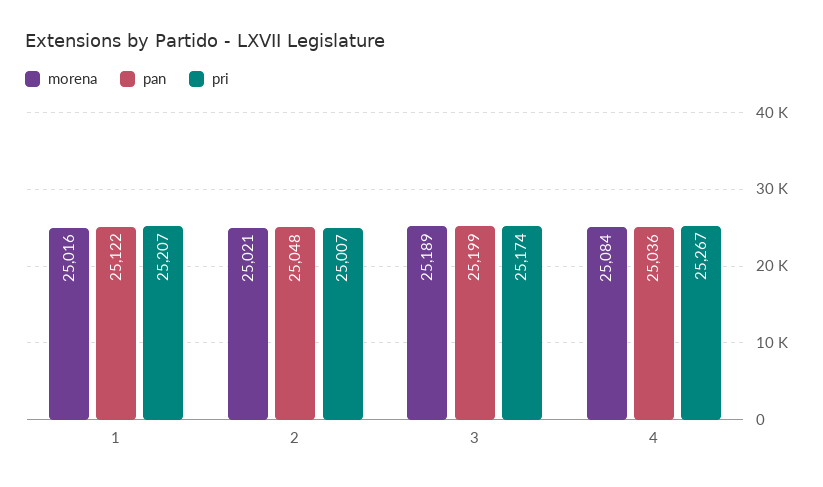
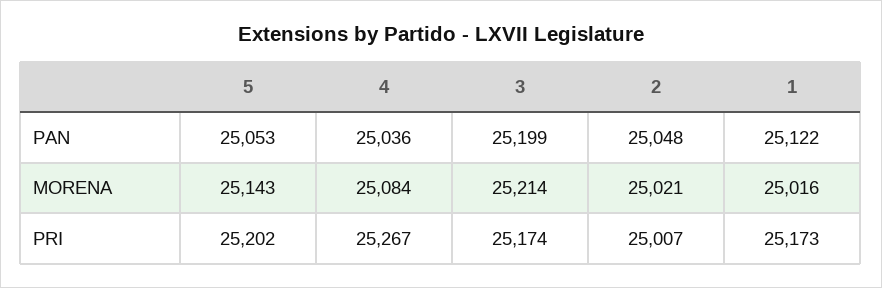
  {
    "morena": {
      "1": 25016,
      "2": 25021,
-     "3": 25189,
+     "3": 25214,
-     "4": 25084
+     "4": 25084,
+     "5": 25143
    },
    "pan": {
      "1": 25122,
      "2": 25048,
      "3": 25199,
-     "4": 25036
+     "4": 25036,
+     "5": 25053
    },
    "pri": {
-     "1": 25207,
+     "1": 25173,
      "2": 25007,
      "3": 25174,
-     "4": 25267
+     "4": 25267,
+     "5": 25202
    }
  }

